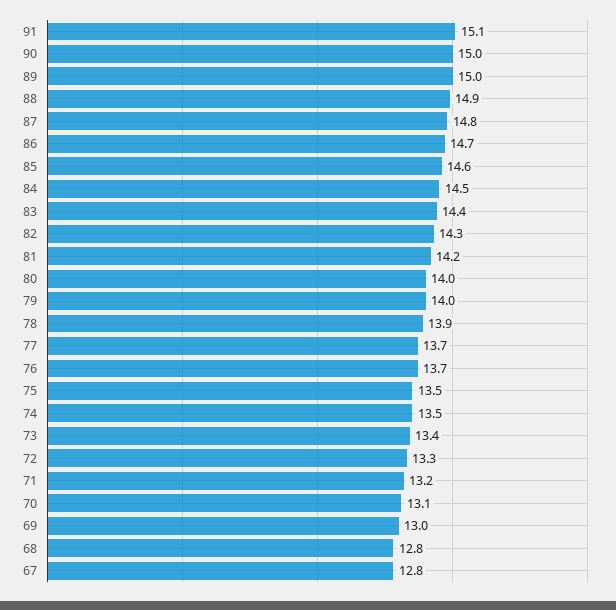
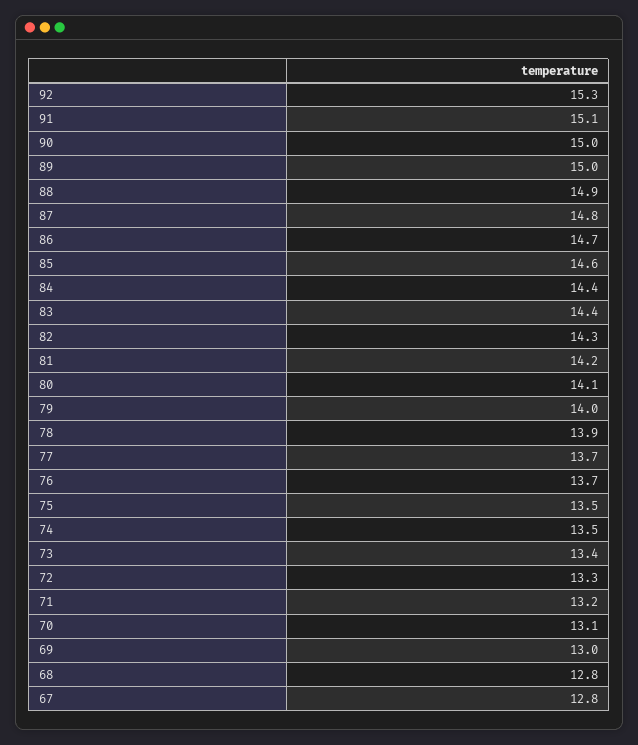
  {
    "91": 15.1,
    "90": 15,
    "89": 15,
    "88": 14.9,
    "87": 14.8,
    "86": 14.7,
    "85": 14.6,
-   "84": 14.5,
+   "84": 14.4,
    "83": 14.4,
    "82": 14.3,
    "81": 14.2,
-   "80": 14,
+   "80": 14.1,
    "79": 14,
    "78": 13.9,
    "77": 13.7,
    "76": 13.7,
    "75": 13.5,
    "74": 13.5,
    "73": 13.4,
    "72": 13.3,
    "71": 13.2,
    "70": 13.1,
    "69": 13,
    "68": 12.8,
-   "67": 12.8
+   "67": 12.8,
+   "92": 15.3
  }

